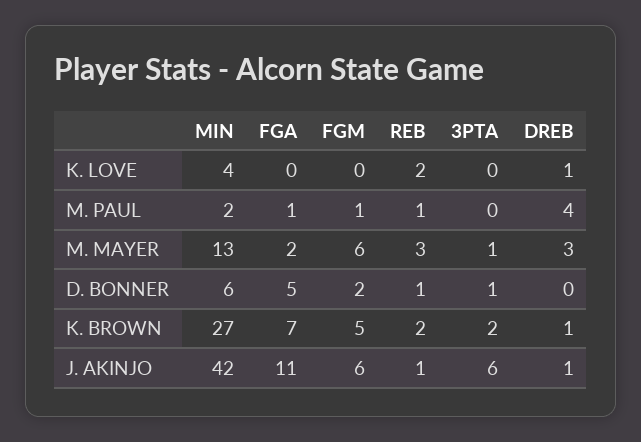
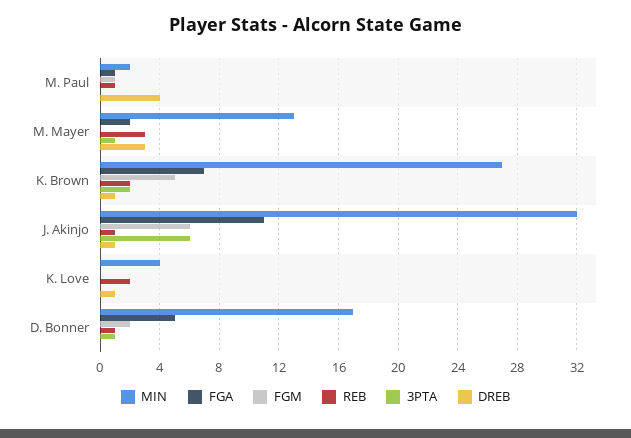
  {
    "MIN": {
      "K. LOVE": 4,
      "M. PAUL": 2,
      "M. MAYER": 13,
-     "D. BONNER": 6,
+     "D. BONNER": 17,
      "K. BROWN": 27,
-     "J. AKINJO": 42
+     "J. AKINJO": 32
    },
    "FGA": {
      "K. LOVE": 0,
      "M. PAUL": 1,
      "M. MAYER": 2,
      "D. BONNER": 5,
      "K. BROWN": 7,
      "J. AKINJO": 11
    },
    "FGM": {
      "K. LOVE": 0,
      "M. PAUL": 1,
-     "M. MAYER": 6,
+     "M. MAYER": 0,
      "D. BONNER": 2,
      "K. BROWN": 5,
      "J. AKINJO": 6
    },
    "REB": {
      "K. LOVE": 2,
      "M. PAUL": 1,
      "M. MAYER": 3,
      "D. BONNER": 1,
      "K. BROWN": 2,
      "J. AKINJO": 1
    },
    "3PTA": {
      "K. LOVE": 0,
      "M. PAUL": 0,
      "M. MAYER": 1,
      "D. BONNER": 1,
      "K. BROWN": 2,
      "J. AKINJO": 6
    },
    "DREB": {
      "K. LOVE": 1,
      "M. PAUL": 4,
      "M. MAYER": 3,
      "D. BONNER": 0,
      "K. BROWN": 1,
      "J. AKINJO": 1
    }
  }

